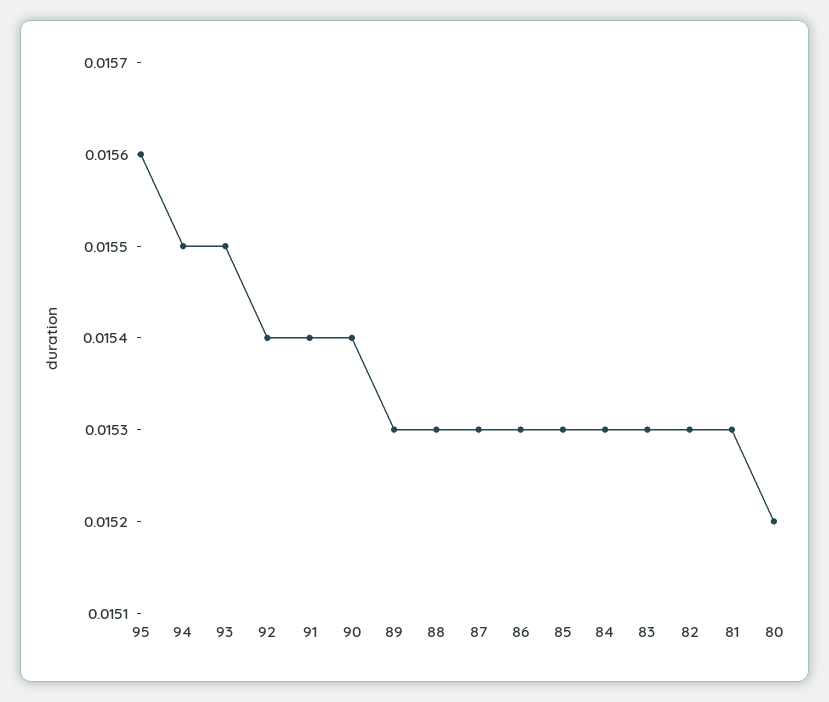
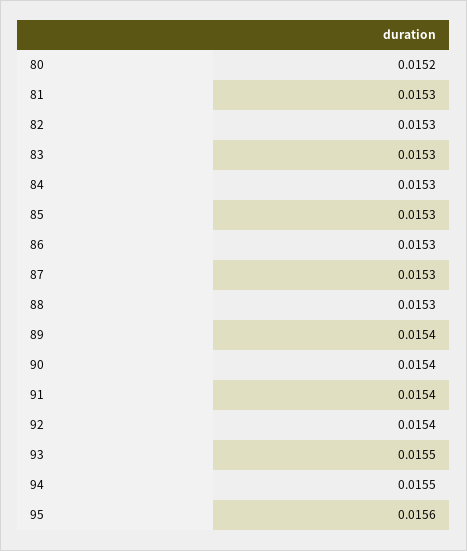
  {
    "95": 0.0156,
    "94": 0.0155,
    "93": 0.0155,
    "92": 0.0154,
    "91": 0.0154,
    "90": 0.0154,
-   "89": 0.0153,
+   "89": 0.0154,
    "88": 0.0153,
    "87": 0.0153,
    "86": 0.0153,
    "85": 0.0153,
    "84": 0.0153,
    "83": 0.0153,
    "82": 0.0153,
    "81": 0.0153,
    "80": 0.0152
  }

